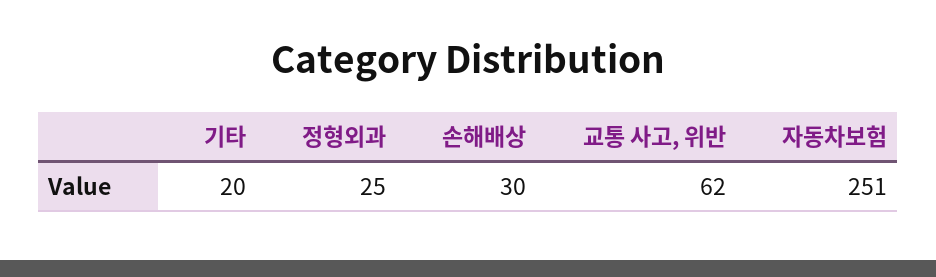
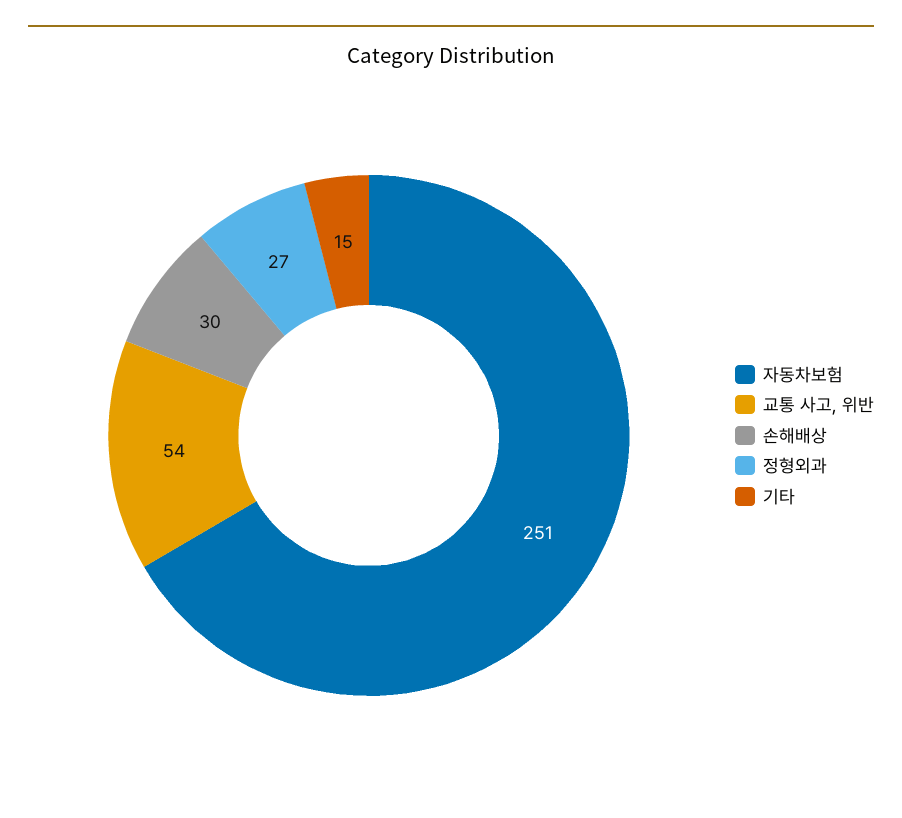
  {
-   "기타": 20,
+   "기타": 15,
-   "정형외과": 25,
+   "정형외과": 27,
    "손해배상": 30,
-   "교통 사고, 위반": 62,
+   "교통 사고, 위반": 54,
    "자동차보험": 251
  }

